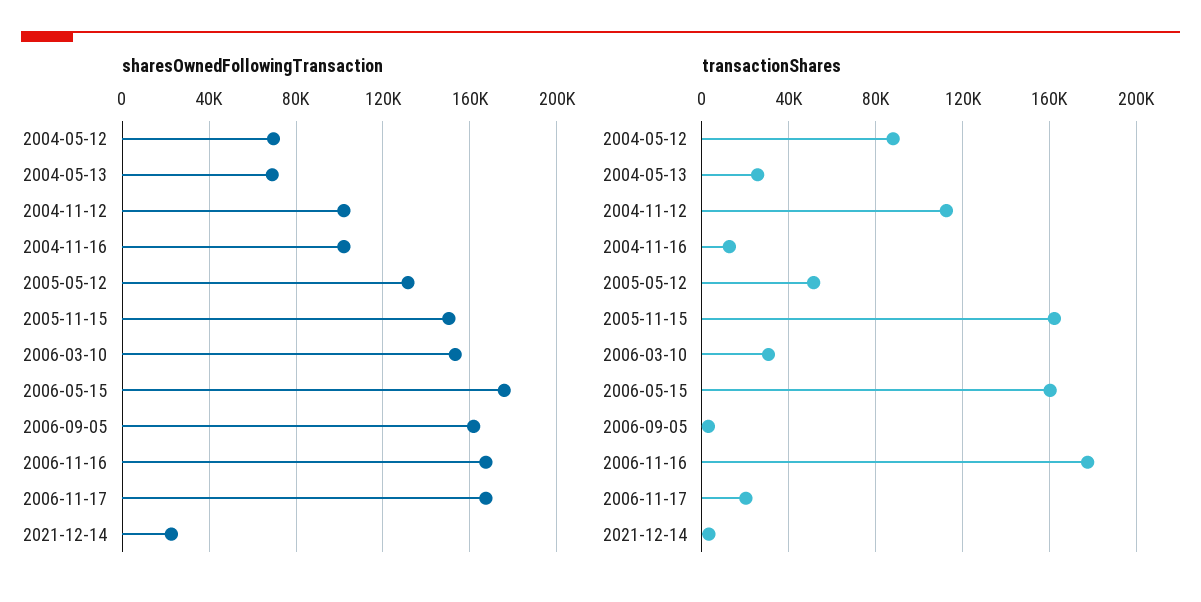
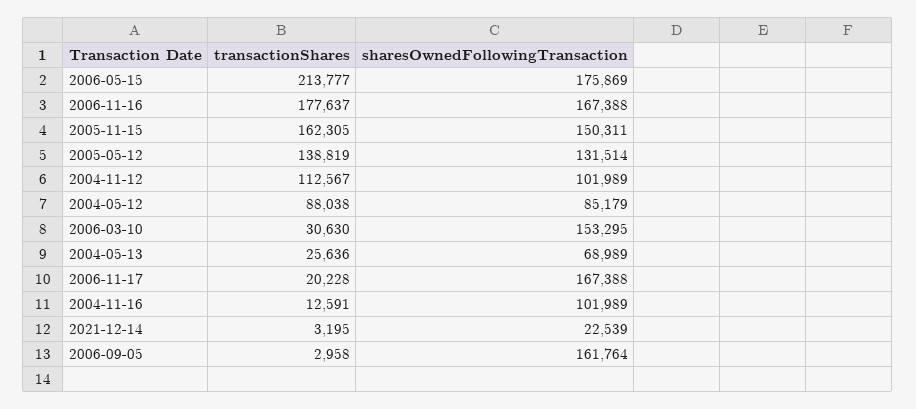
  {
    "sharesOwnedFollowingTransaction": {
-     "2004-05-12": 70000,
+     "2004-05-12": 85179,
      "2004-05-13": 68989,
      "2004-11-12": 101989,
      "2004-11-16": 101989,
      "2005-05-12": 131514,
      "2005-11-15": 150311,
      "2006-03-10": 153295,
      "2006-05-15": 175869,
      "2006-09-05": 161764,
      "2006-11-16": 167388,
      "2006-11-17": 167388,
      "2021-12-14": 22539
    },
    "transactionShares": {
      "2004-05-12": 88038,
      "2004-05-13": 25636,
      "2004-11-12": 112567,
      "2004-11-16": 12591,
-     "2005-05-12": 50000,
+     "2005-05-12": 138819,
      "2005-11-15": 162305,
      "2006-03-10": 30630,
-     "2006-05-15": 160000,
+     "2006-05-15": 213777,
      "2006-09-05": 2958,
      "2006-11-16": 177637,
      "2006-11-17": 20228,
      "2021-12-14": 3195
    }
  }

